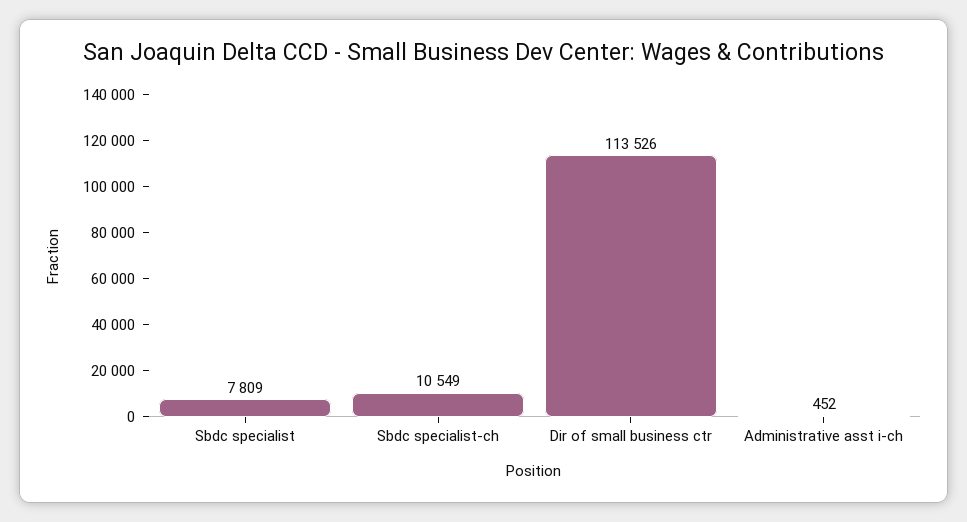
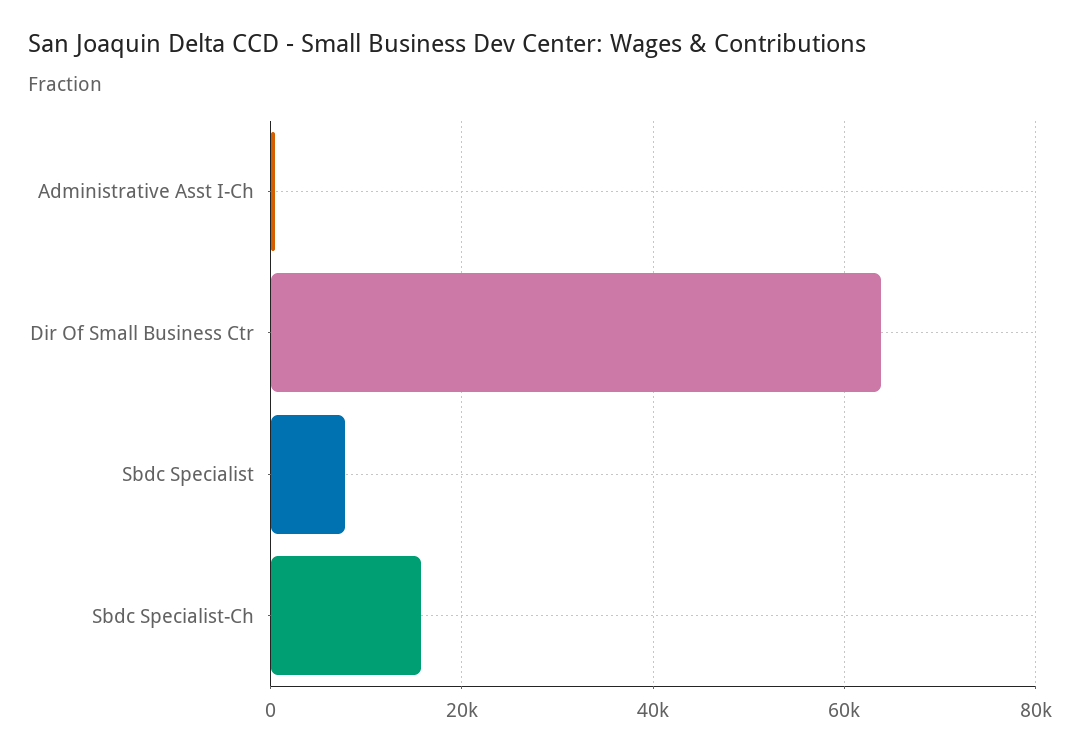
  {
    "Sbdc specialist": 7809,
-   "Sbdc specialist-ch": 10549,
+   "Sbdc specialist-ch": 16000,
-   "Dir of small business ctr": 113526,
+   "Dir of small business ctr": 64000,
    "Administrative asst i-ch": 452
  }

